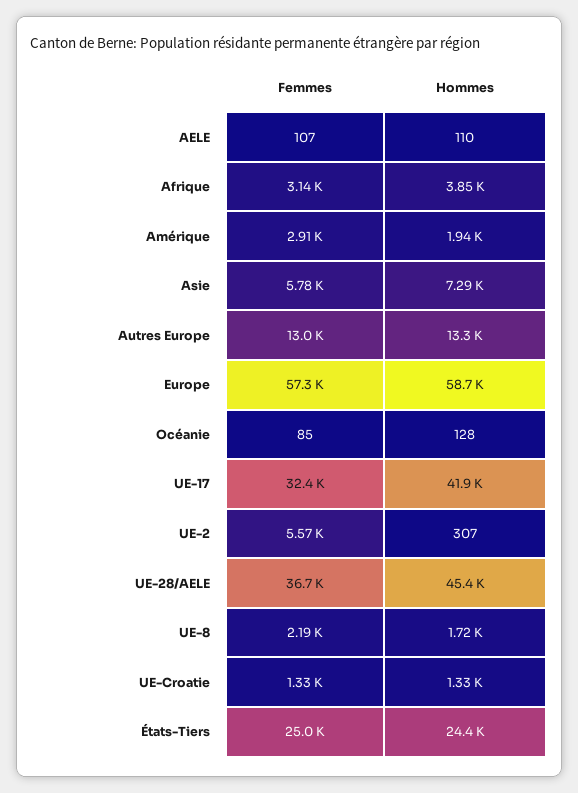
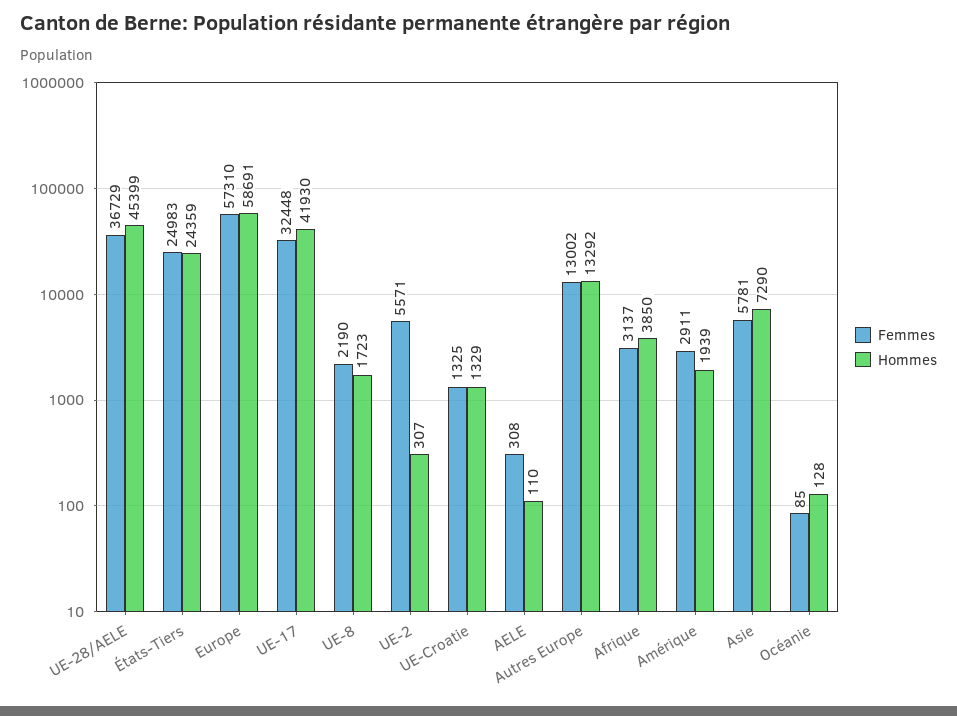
  {
    "Femmes": {
-     "AELE": 107,
+     "AELE": 308,
      "Afrique": 3137,
      "Amérique": 2911,
      "Asie": 5781,
      "Autres Europe": 13002,
      "Europe": 57310,
      "Océanie": 85,
      "UE-17": 32448,
      "UE-2": 5571,
      "UE-28/AELE": 36729,
      "UE-8": 2190,
      "UE-Croatie": 1325,
      "États-Tiers": 24983
    },
    "Hommes": {
      "AELE": 110,
      "Afrique": 3850,
      "Amérique": 1939,
      "Asie": 7290,
      "Autres Europe": 13292,
      "Europe": 58691,
      "Océanie": 128,
      "UE-17": 41930,
      "UE-2": 307,
      "UE-28/AELE": 45399,
      "UE-8": 1723,
      "UE-Croatie": 1329,
      "États-Tiers": 24359
    }
  }

